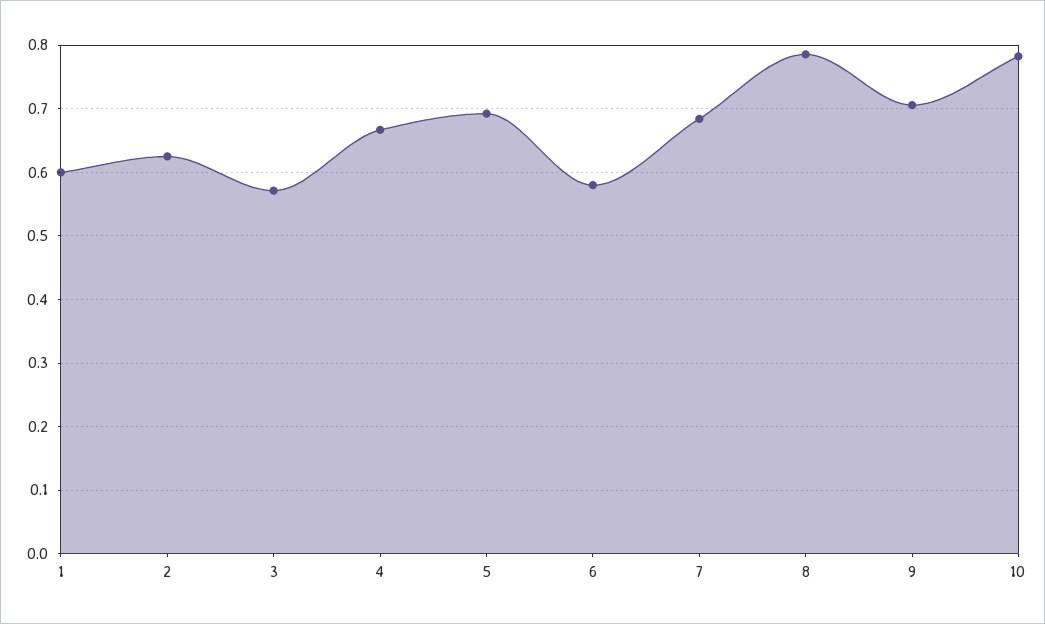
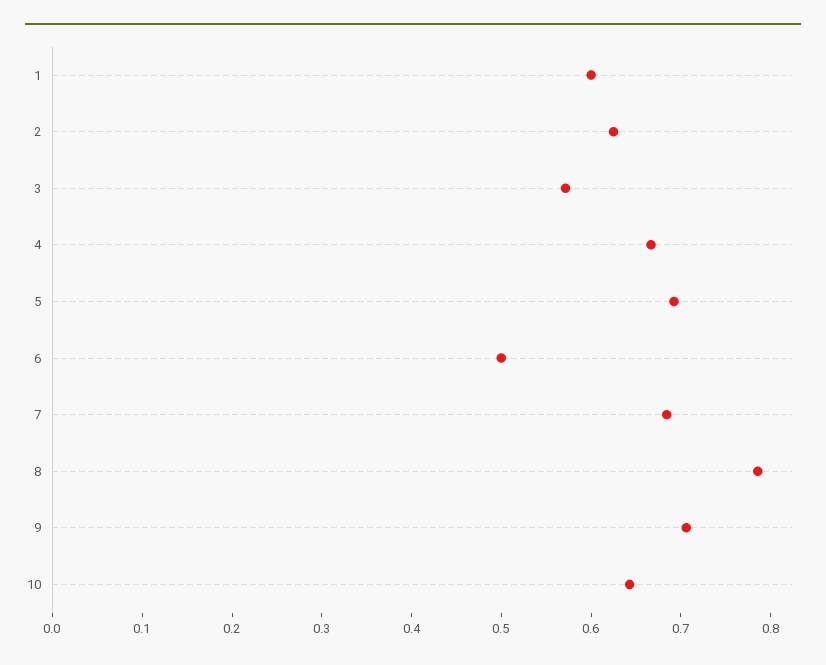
  {
    "1": 0.6,
    "2": 0.63,
    "3": 0.57,
    "4": 0.67,
    "5": 0.69,
-   "6": 0.58,
+   "6": 0.5,
    "7": 0.68,
    "8": 0.79,
    "9": 0.71,
-   "10": 0.78
+   "10": 0.64
  }

